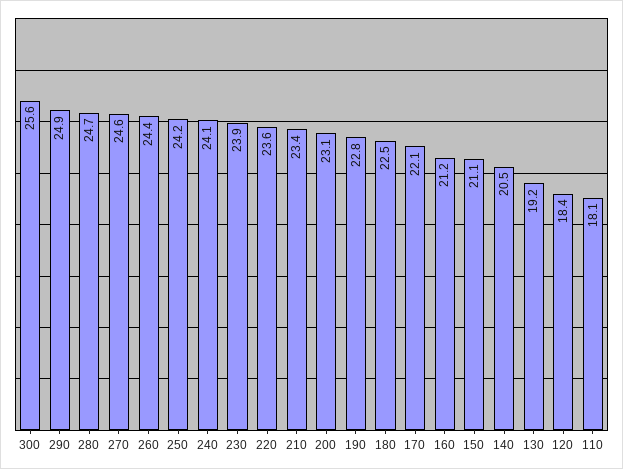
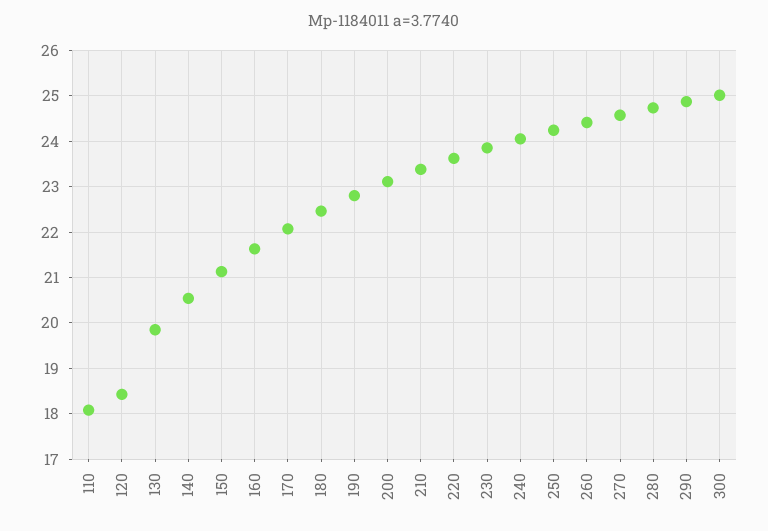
  {
-   "300": 25.6,
+   "300": 25,
    "290": 24.9,
    "280": 24.7,
    "270": 24.6,
    "260": 24.4,
    "250": 24.2,
    "240": 24.1,
    "230": 23.9,
    "220": 23.6,
    "210": 23.4,
    "200": 23.1,
    "190": 22.8,
    "180": 22.5,
    "170": 22.1,
-   "160": 21.2,
+   "160": 21.6,
    "150": 21.1,
    "140": 20.5,
-   "130": 19.2,
+   "130": 19.8,
    "120": 18.4,
    "110": 18.1
  }

